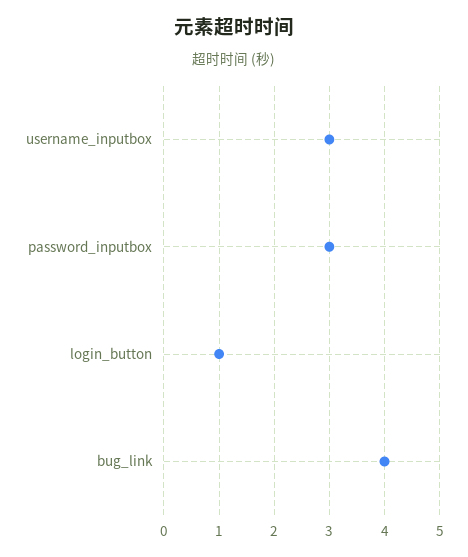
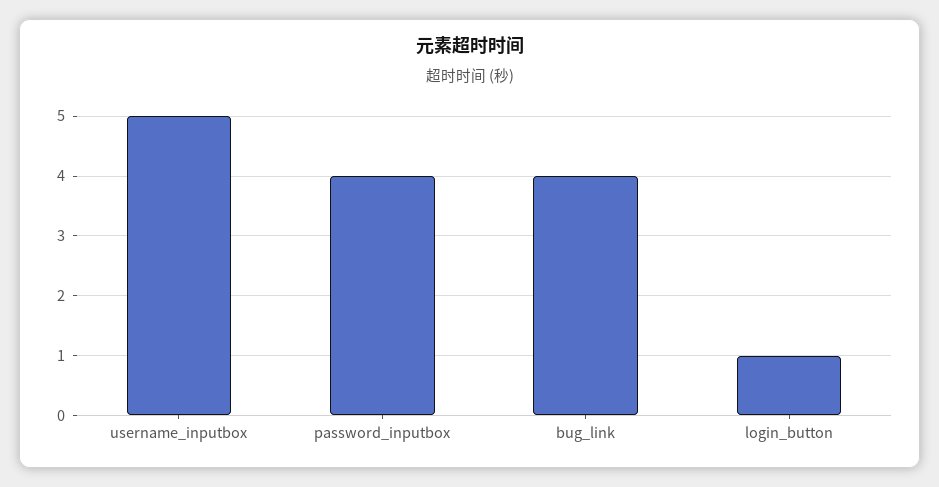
  {
-   "username_inputbox": 3,
+   "username_inputbox": 5,
-   "password_inputbox": 3,
+   "password_inputbox": 4,
    "login_button": 1,
    "bug_link": 4
  }

